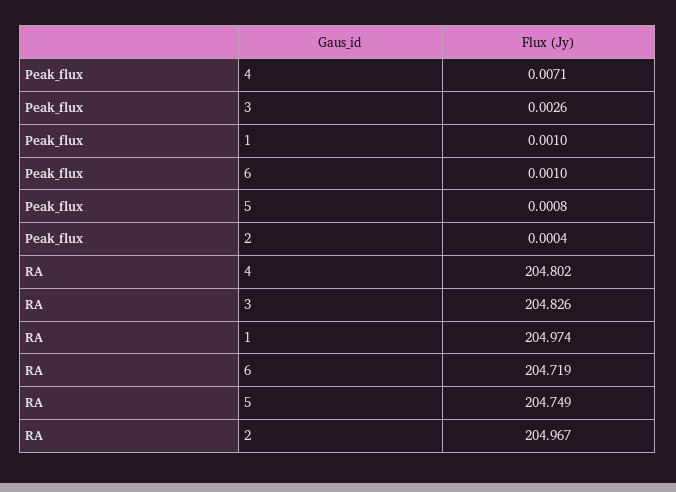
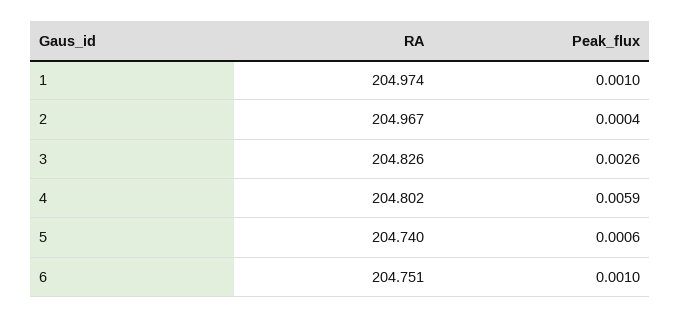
  {
    "Peak_flux": {
-     "4": 0.0071,
+     "4": 0.0059,
      "3": 0.0026,
      "1": 0.001,
      "6": 0.001,
-     "5": 0.0008,
+     "5": 0.0006,
      "2": 0.0004
    },
    "RA": {
      "4": 204.802,
      "3": 204.826,
      "1": 204.974,
-     "6": 204.719,
+     "6": 204.751,
-     "5": 204.749,
+     "5": 204.74,
      "2": 204.967
    }
  }

